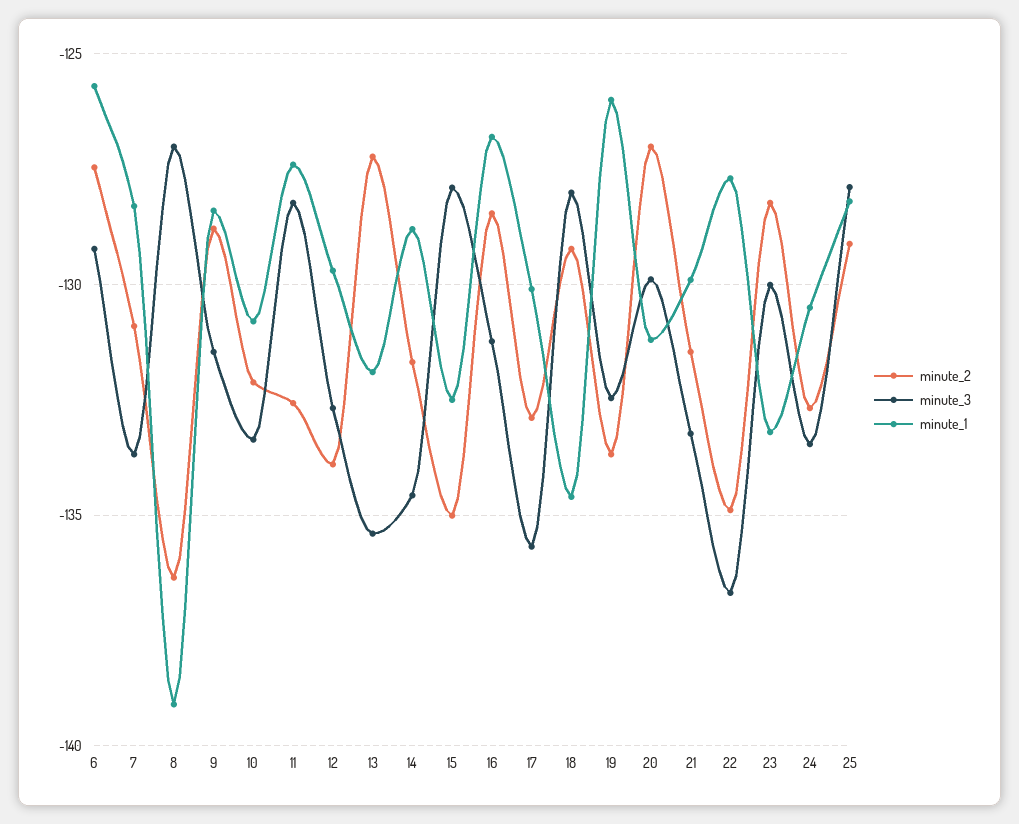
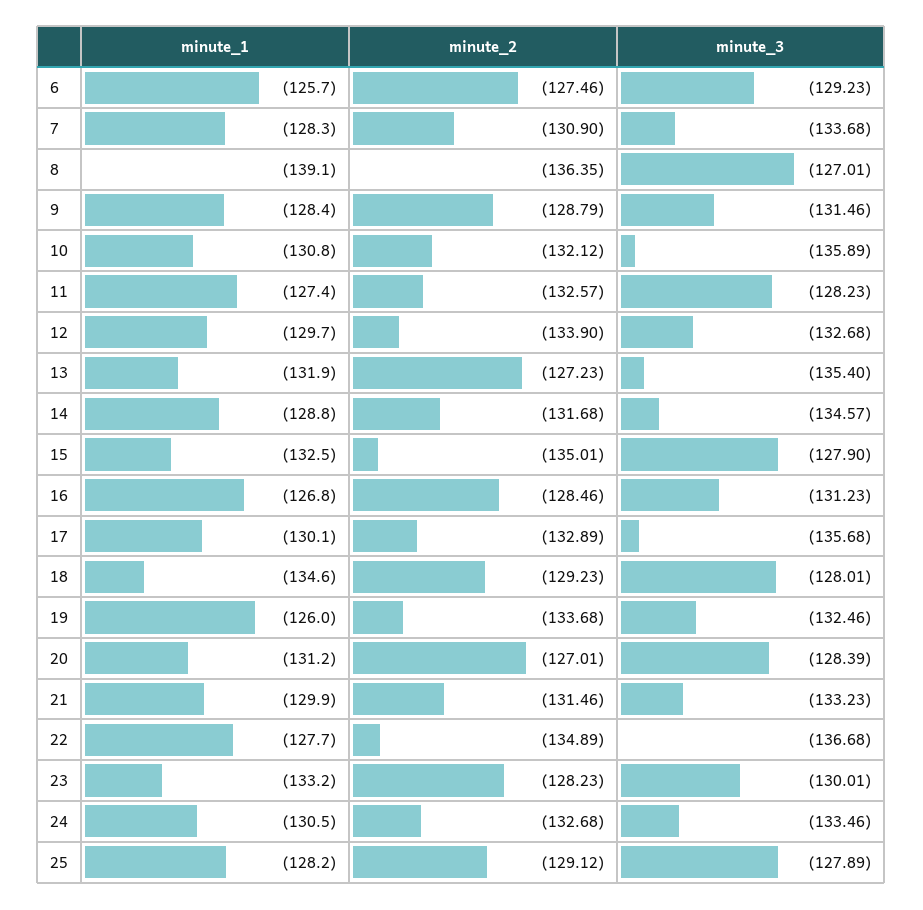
  {
    "minute_2": {
      "6": -127.46,
      "7": -130.9,
      "8": -136.35,
      "9": -128.79,
      "10": -132.12,
      "11": -132.57,
      "12": -133.9,
      "13": -127.23,
      "14": -131.68,
      "15": -135.01,
      "16": -128.46,
      "17": -132.89,
      "18": -129.23,
      "19": -133.68,
      "20": -127.01,
      "21": -131.46,
      "22": -134.89,
      "23": -128.23,
      "24": -132.68,
      "25": -129.12
    },
    "minute_3": {
      "6": -129.23,
      "7": -133.68,
      "8": -127.01,
      "9": -131.46,
-     "10": -133.5,
+     "10": -135.89,
      "11": -128.23,
      "12": -132.68,
      "13": -135.4,
      "14": -134.57,
      "15": -127.9,
      "16": -131.23,
      "17": -135.68,
      "18": -128.01,
      "19": -132.46,
-     "20": -130,
+     "20": -128.39,
      "21": -133.23,
      "22": -136.68,
      "23": -130.01,
      "24": -133.46,
      "25": -127.89
    },
    "minute_1": {
      "6": -125.7,
      "7": -128.3,
      "8": -139.1,
      "9": -128.4,
      "10": -130.8,
      "11": -127.4,
      "12": -129.7,
      "13": -131.9,
      "14": -128.8,
      "15": -132.5,
      "16": -126.8,
      "17": -130.1,
      "18": -134.6,
      "19": -126,
      "20": -131.2,
      "21": -129.9,
      "22": -127.7,
      "23": -133.2,
      "24": -130.5,
      "25": -128.2
    }
  }

